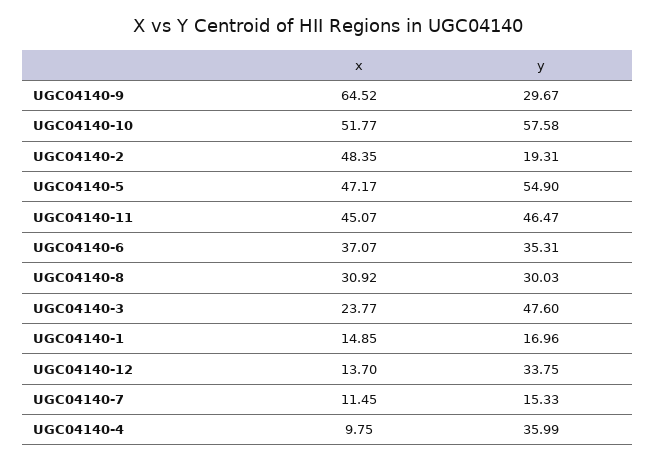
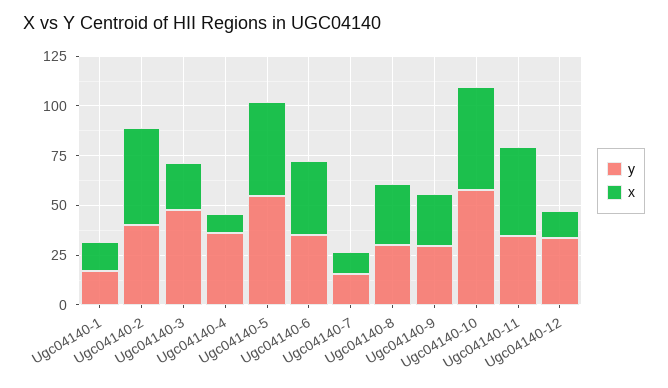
  {
    "x": {
-     "UGC04140-9": 64.52,
+     "UGC04140-9": 25,
      "UGC04140-10": 51.77,
      "UGC04140-2": 48.35,
      "UGC04140-5": 47.17,
      "UGC04140-11": 45.07,
      "UGC04140-6": 37.07,
      "UGC04140-8": 30.92,
      "UGC04140-3": 23.77,
      "UGC04140-1": 14.85,
      "UGC04140-12": 13.7,
      "UGC04140-7": 11.45,
      "UGC04140-4": 9.75
    },
    "y": {
      "UGC04140-9": 29.67,
      "UGC04140-10": 57.58,
-     "UGC04140-2": 19.31,
+     "UGC04140-2": 40,
      "UGC04140-5": 54.9,
-     "UGC04140-11": 46.47,
+     "UGC04140-11": 35,
      "UGC04140-6": 35.31,
      "UGC04140-8": 30.03,
      "UGC04140-3": 47.6,
      "UGC04140-1": 16.96,
      "UGC04140-12": 33.75,
      "UGC04140-7": 15.33,
      "UGC04140-4": 35.99
    }
  }

